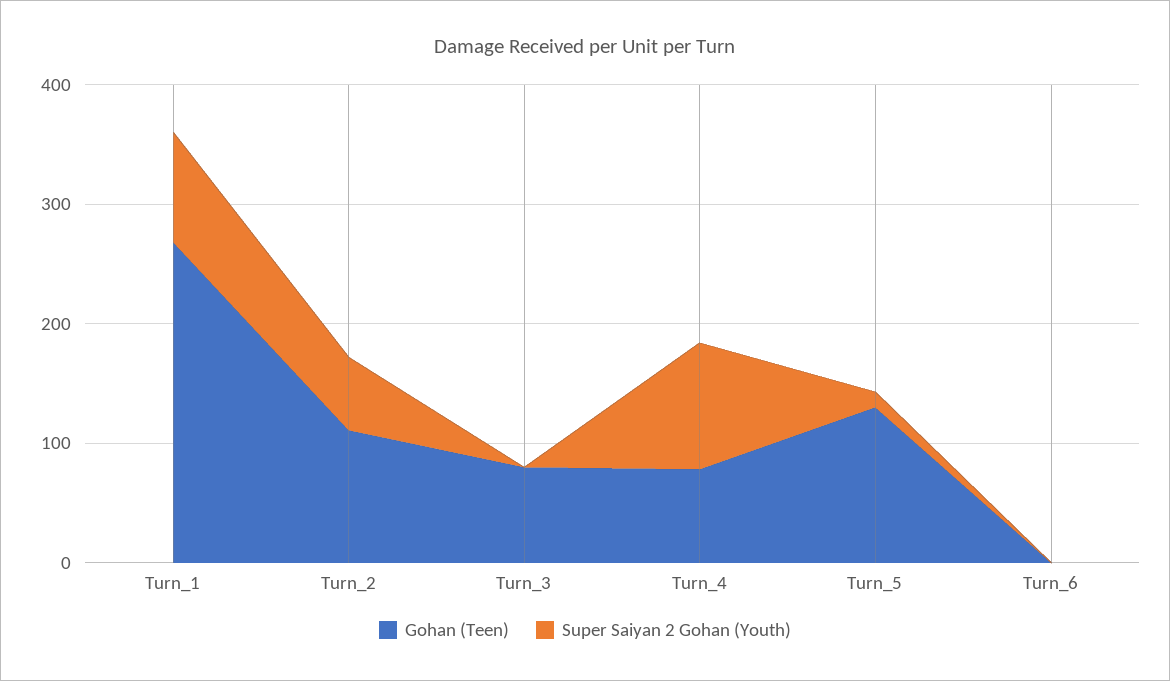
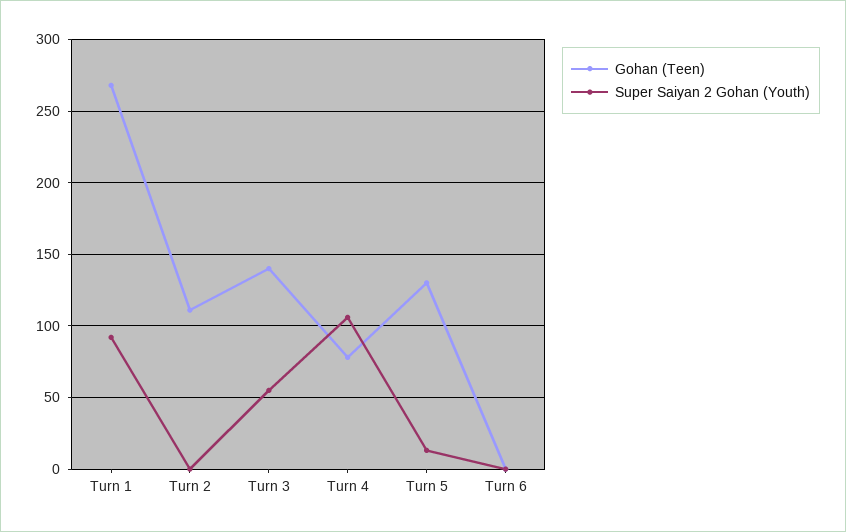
  {
    "Gohan (Teen)": {
      "Turn_1": 270,
      "Turn_2": 110,
-     "Turn_3": 80,
+     "Turn_3": 140,
      "Turn_4": 80,
      "Turn_5": 130,
      "Turn_6": 0
    },
    "Super Saiyan 2 Gohan (Youth)": {
      "Turn_1": 90,
-     "Turn_2": 60,
+     "Turn_2": 0,
-     "Turn_3": 0,
+     "Turn_3": 55,
      "Turn_4": 105,
      "Turn_5": 15,
      "Turn_6": 0
    }
  }

